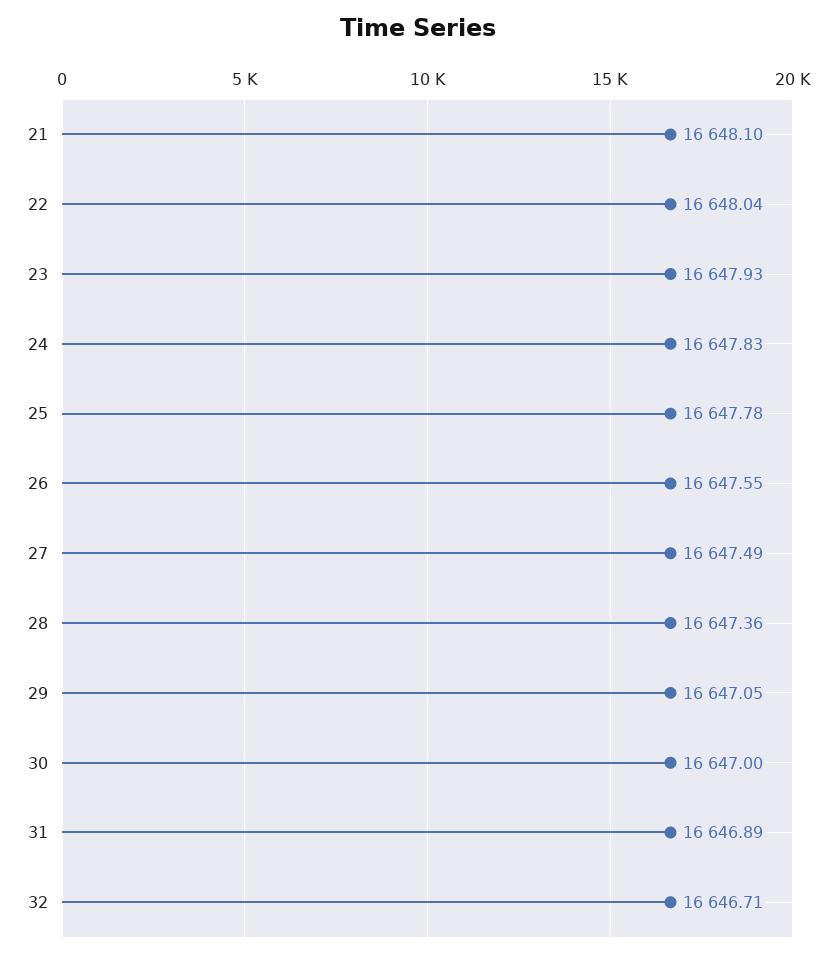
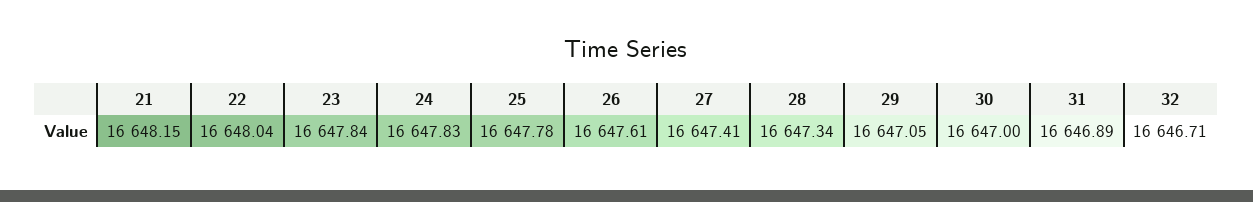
  {
-   "21": 16648.1,
+   "21": 16648.15,
    "22": 16648.04,
-   "23": 16647.93,
+   "23": 16647.84,
    "24": 16647.83,
    "25": 16647.78,
-   "26": 16647.55,
+   "26": 16647.61,
-   "27": 16647.49,
+   "27": 16647.41,
-   "28": 16647.36,
+   "28": 16647.34,
    "29": 16647.05,
    "30": 16647,
    "31": 16646.89,
    "32": 16646.71
  }

